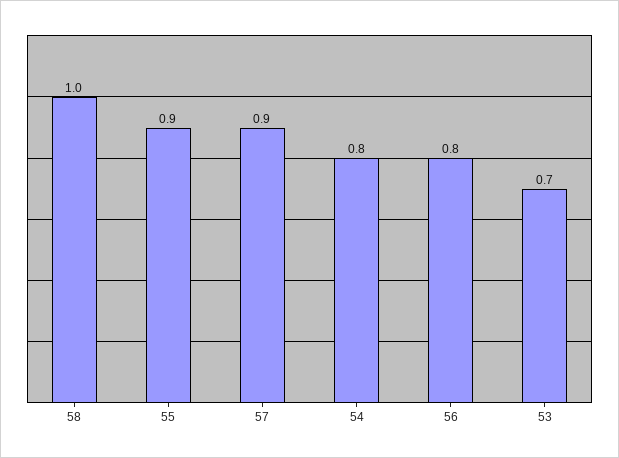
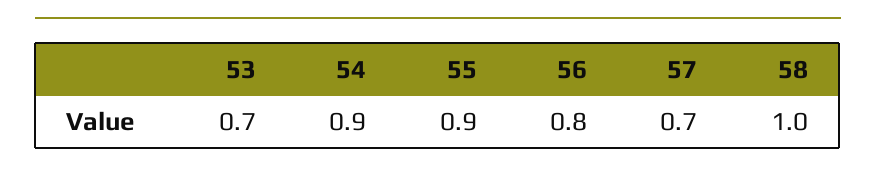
  {
    "58": 1,
    "55": 0.9,
-   "57": 0.9,
+   "57": 0.7,
-   "54": 0.8,
+   "54": 0.9,
    "56": 0.8,
    "53": 0.7
  }

